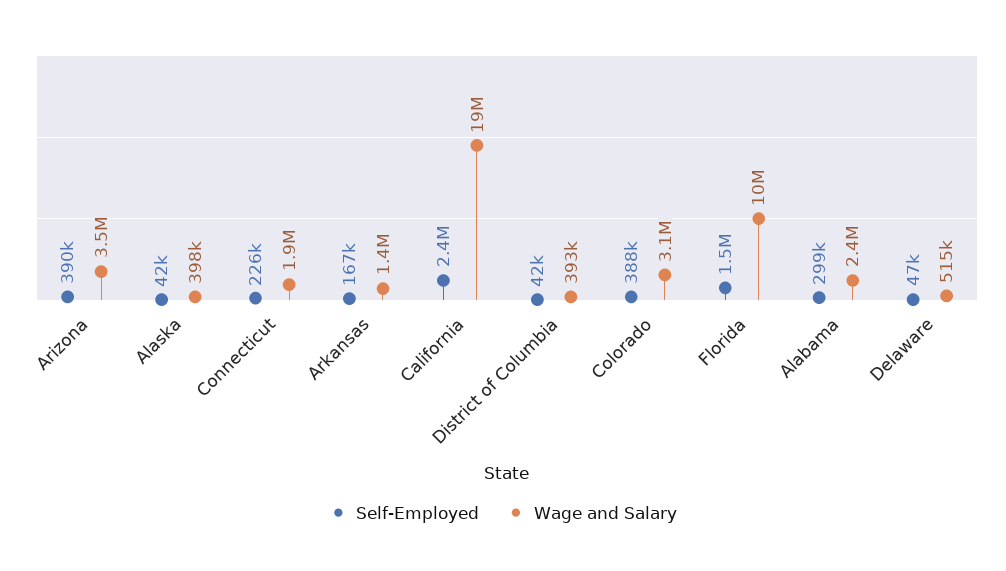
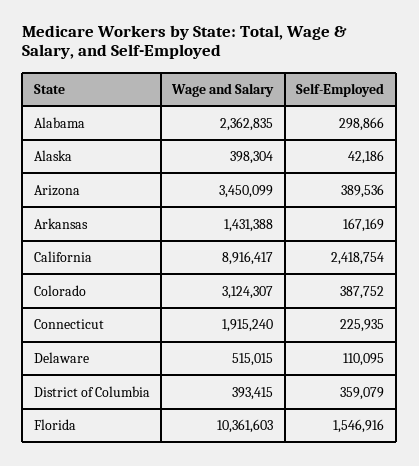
  {
    "Self-Employed": {
      "Arizona": 389536,
      "Alaska": 42186,
      "Connecticut": 225935,
      "Arkansas": 167169,
      "California": 2418754,
-     "District of Columbia": 42000,
+     "District of Columbia": 359079,
      "Colorado": 387752,
      "Florida": 1546916,
      "Alabama": 298866,
-     "Delaware": 47000
+     "Delaware": 110095
    },
    "Wage and Salary": {
      "Arizona": 3450099,
      "Alaska": 398304,
      "Connecticut": 1915240,
      "Arkansas": 1431388,
-     "California": 19000000,
+     "California": 8916417,
      "District of Columbia": 393415,
      "Colorado": 3124307,
      "Florida": 10361603,
      "Alabama": 2362835,
      "Delaware": 515015
    }
  }

